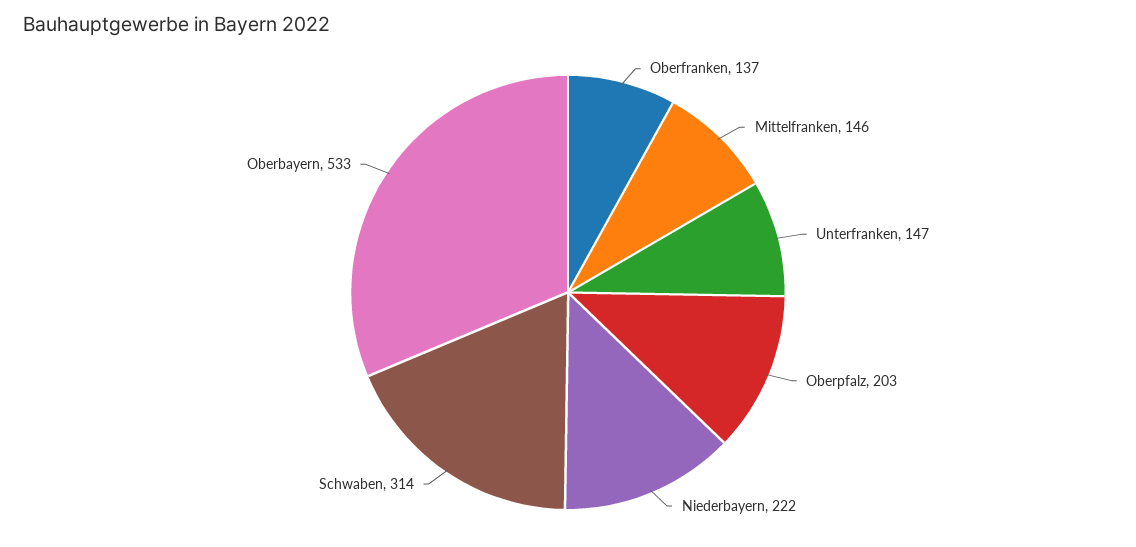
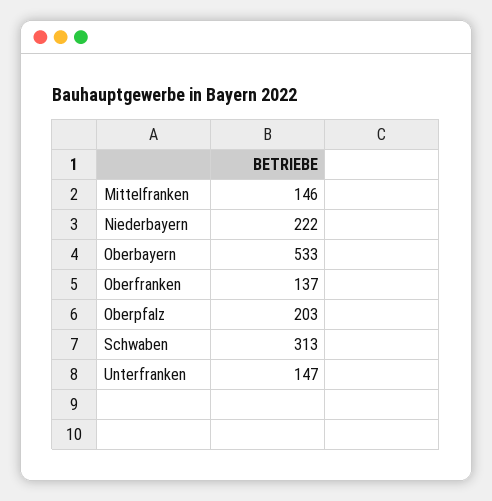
  {
    "Oberfranken": 137,
    "Mittelfranken": 146,
    "Unterfranken": 147,
    "Oberpfalz": 203,
    "Niederbayern": 222,
-   "Schwaben": 314,
+   "Schwaben": 313,
    "Oberbayern": 533
  }

